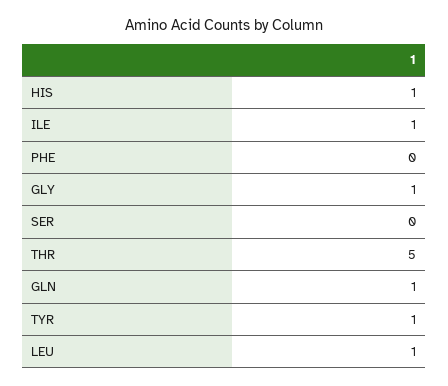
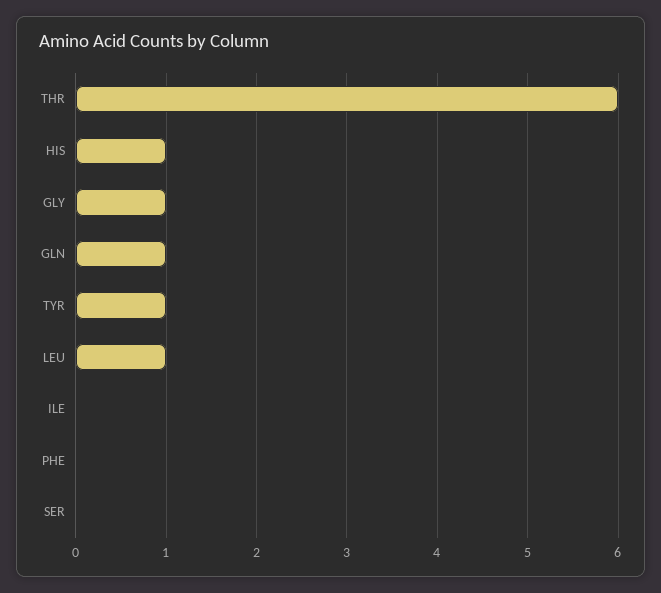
  {
    "HIS": 1,
-   "ILE": 1,
+   "ILE": 0,
    "PHE": 0,
    "GLY": 1,
    "SER": 0,
-   "THR": 5,
+   "THR": 6,
    "GLN": 1,
    "TYR": 1,
    "LEU": 1
  }

